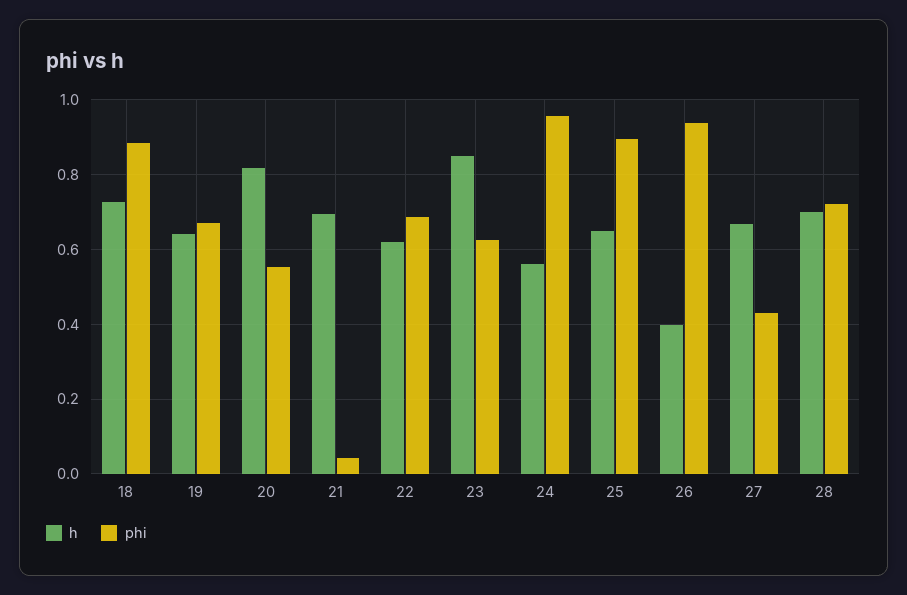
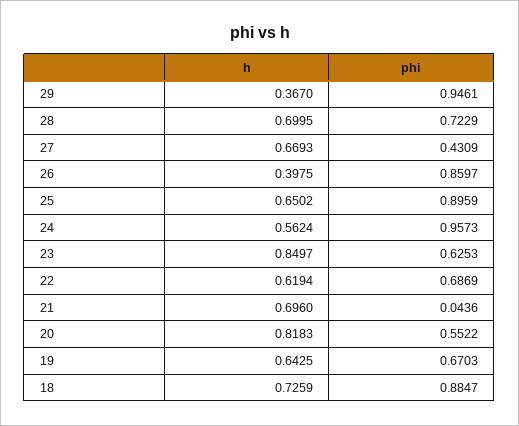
  {
    "h": {
      "18": 0.7259,
      "19": 0.6425,
      "20": 0.8183,
      "21": 0.696,
      "22": 0.6194,
      "23": 0.8497,
      "24": 0.5624,
      "25": 0.6502,
      "26": 0.3975,
      "27": 0.6693,
-     "28": 0.6995
+     "28": 0.6995,
+     "29": 0.367
    },
    "phi": {
      "18": 0.8847,
      "19": 0.6703,
      "20": 0.5522,
      "21": 0.0436,
      "22": 0.6869,
      "23": 0.6253,
      "24": 0.9573,
      "25": 0.8959,
-     "26": 0.94,
+     "26": 0.8597,
      "27": 0.4309,
-     "28": 0.7229
+     "28": 0.7229,
+     "29": 0.9461
    }
  }

